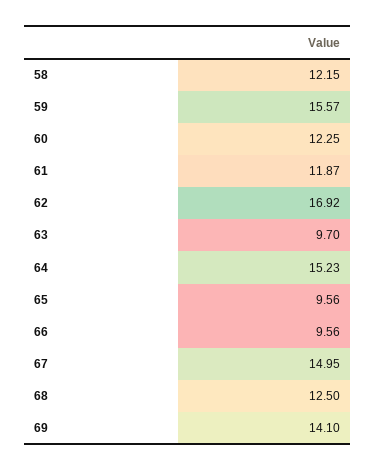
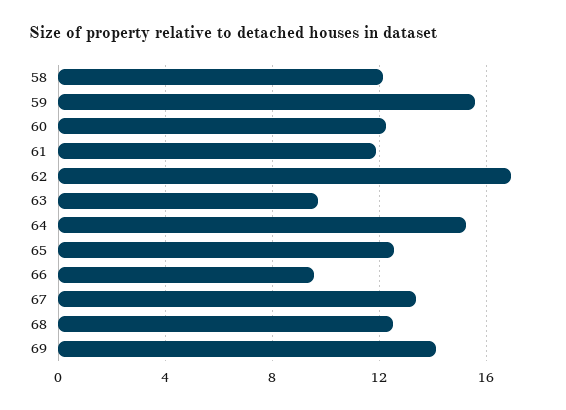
  {
    "58": 12.15,
    "59": 15.57,
    "60": 12.25,
    "61": 11.87,
    "62": 16.92,
    "63": 9.7,
    "64": 15.23,
-   "65": 9.56,
+   "65": 12.5,
    "66": 9.56,
-   "67": 14.95,
+   "67": 13.5,
    "68": 12.5,
    "69": 14.1
  }

